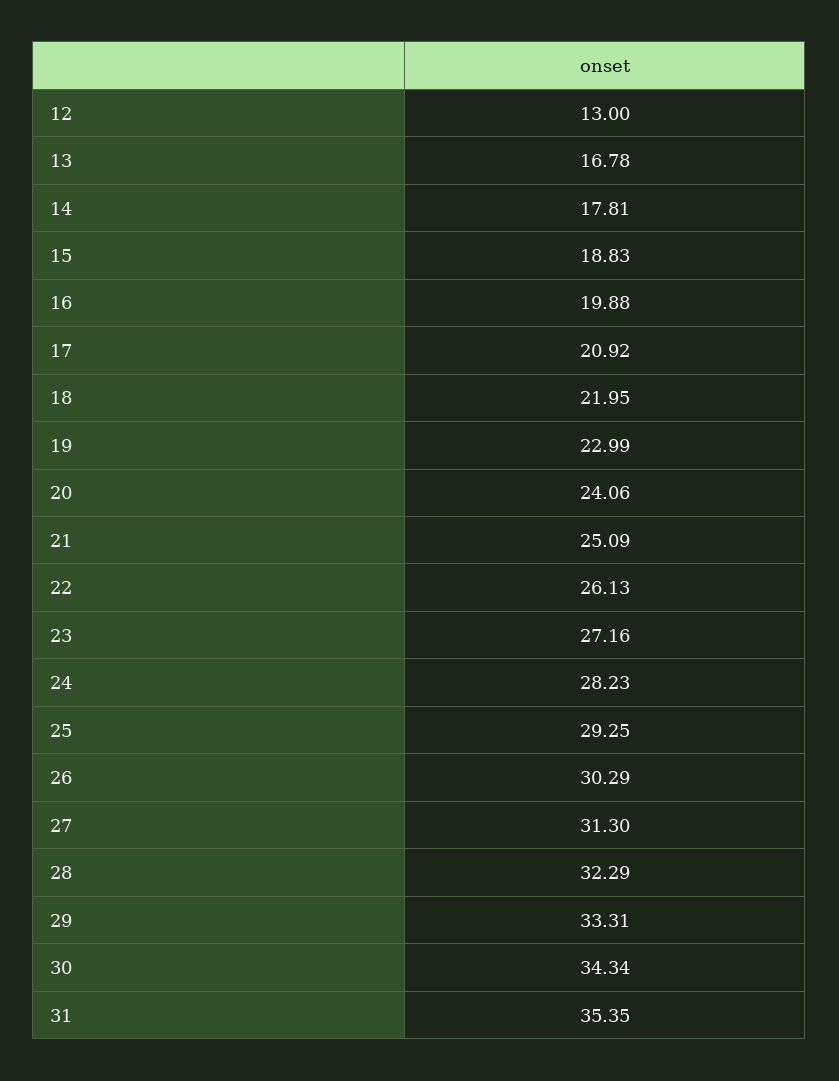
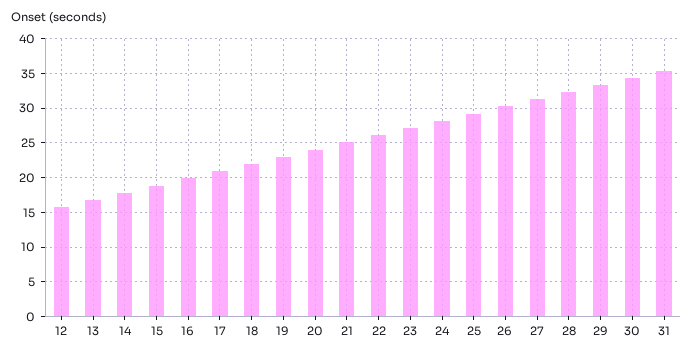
  {
-   "12": 13,
+   "12": 16,
    "13": 16.78,
    "14": 17.81,
    "15": 18.83,
    "16": 19.88,
    "17": 20.92,
    "18": 21.95,
    "19": 22.99,
    "20": 24.06,
    "21": 25.09,
    "22": 26.13,
    "23": 27.16,
    "24": 28.23,
    "25": 29.25,
    "26": 30.29,
    "27": 31.3,
    "28": 32.29,
    "29": 33.31,
    "30": 34.34,
    "31": 35.35
  }

